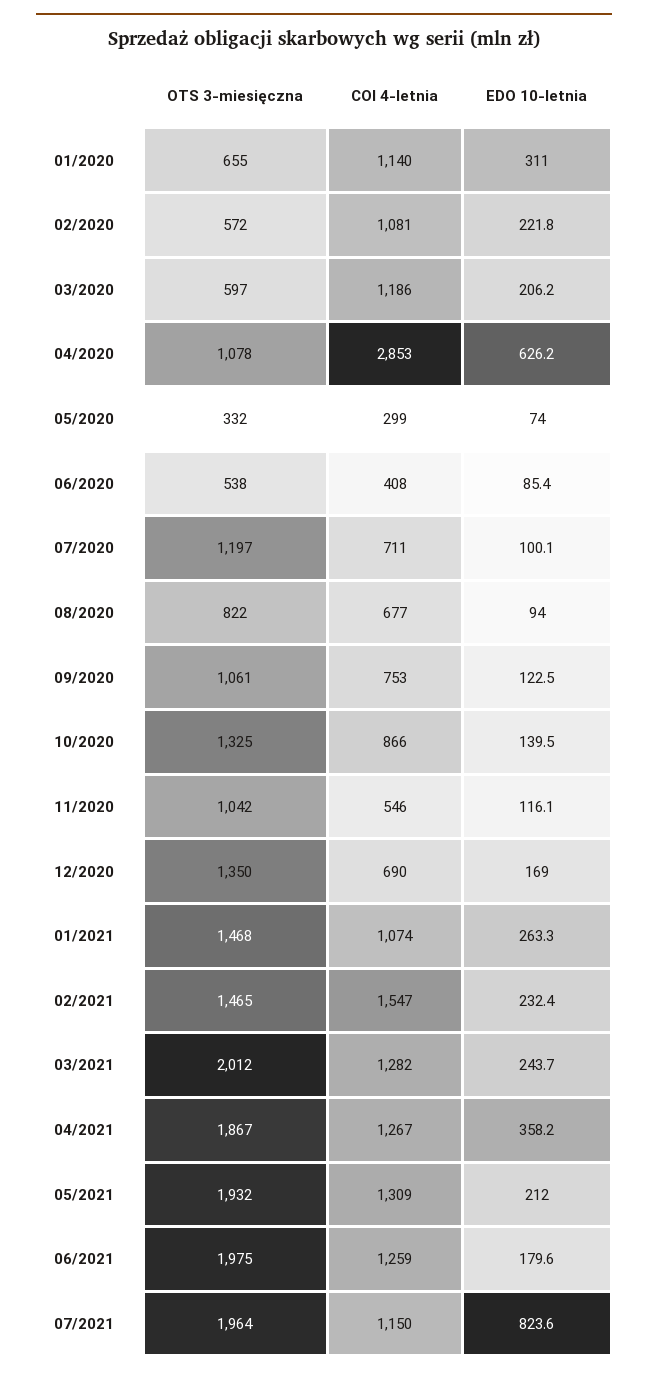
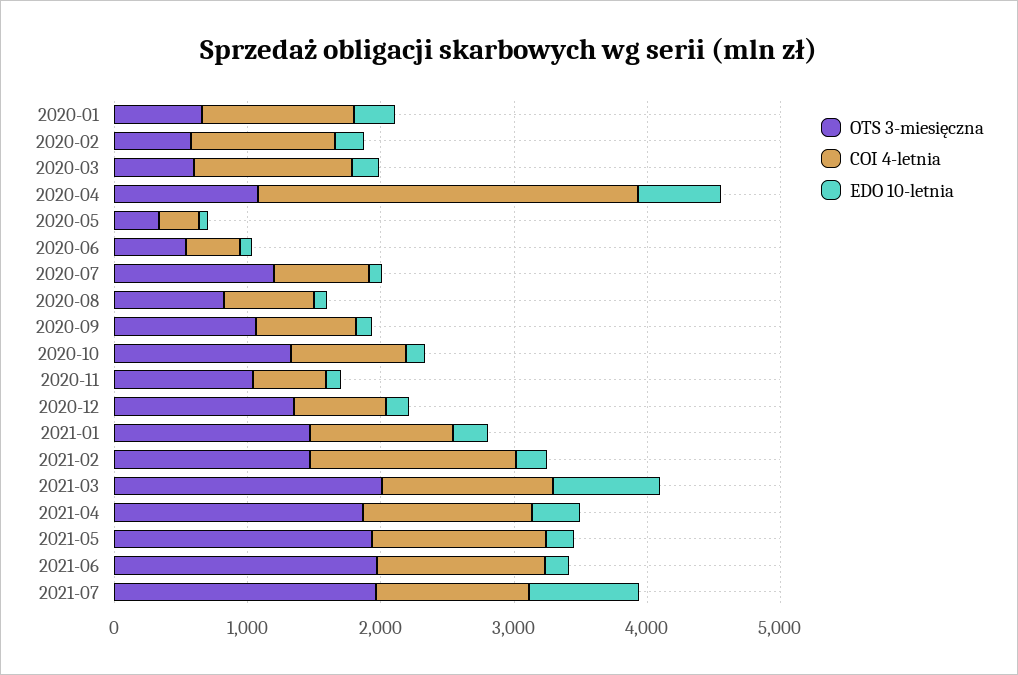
  {
    "OTS 3-miesięczna": {
      "01/2020": 655,
      "02/2020": 572,
      "03/2020": 597,
      "04/2020": 1078,
      "05/2020": 332,
      "06/2020": 538,
      "07/2020": 1197,
      "08/2020": 822,
      "09/2020": 1061,
      "10/2020": 1325,
      "11/2020": 1042,
      "12/2020": 1350,
      "01/2021": 1468,
      "02/2021": 1465,
      "03/2021": 2012,
      "04/2021": 1867,
      "05/2021": 1932,
      "06/2021": 1975,
      "07/2021": 1964
    },
    "COI 4-letnia": {
      "01/2020": 1140,
      "02/2020": 1081,
      "03/2020": 1186,
      "04/2020": 2853,
      "05/2020": 299,
      "06/2020": 408,
      "07/2020": 711,
      "08/2020": 677,
      "09/2020": 753,
      "10/2020": 866,
      "11/2020": 546,
      "12/2020": 690,
      "01/2021": 1074,
      "02/2021": 1547,
      "03/2021": 1282,
      "04/2021": 1267,
      "05/2021": 1309,
      "06/2021": 1259,
      "07/2021": 1150
    },
    "EDO 10-letnia": {
      "01/2020": 311,
      "02/2020": 221.8,
      "03/2020": 206.2,
      "04/2020": 626.2,
      "05/2020": 74,
      "06/2020": 85.4,
      "07/2020": 100.1,
      "08/2020": 94,
      "09/2020": 122.5,
      "10/2020": 139.5,
      "11/2020": 116.1,
      "12/2020": 169,
      "01/2021": 263.3,
      "02/2021": 232.4,
-     "03/2021": 243.7,
+     "03/2021": 800,
      "04/2021": 358.2,
      "05/2021": 212,
      "06/2021": 179.6,
      "07/2021": 823.6
    }
  }

